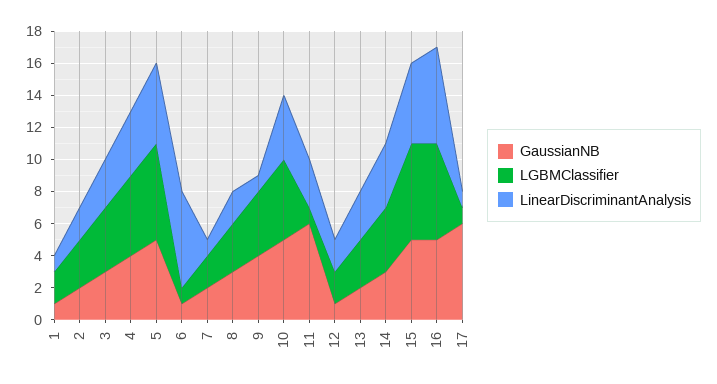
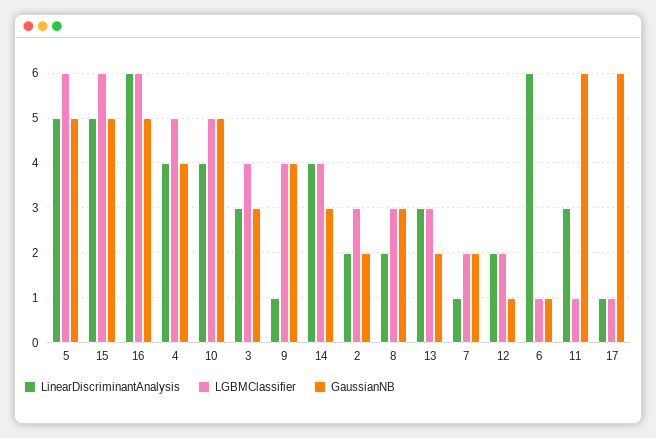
  {
    "GaussianNB": {
-     "1": 1,
      "2": 2,
      "3": 3,
      "4": 4,
      "5": 5,
      "6": 1,
      "7": 2,
      "8": 3,
      "9": 4,
      "10": 5,
      "11": 6,
      "12": 1,
      "13": 2,
      "14": 3,
      "15": 5,
      "16": 5,
      "17": 6
    },
    "LGBMClassifier": {
-     "1": 2,
      "2": 3,
      "3": 4,
      "4": 5,
      "5": 6,
      "6": 1,
      "7": 2,
      "8": 3,
      "9": 4,
      "10": 5,
      "11": 1,
      "12": 2,
      "13": 3,
      "14": 4,
      "15": 6,
      "16": 6,
      "17": 1
    },
    "LinearDiscriminantAnalysis": {
-     "1": 1,
      "2": 2,
      "3": 3,
      "4": 4,
      "5": 5,
      "6": 6,
      "7": 1,
      "8": 2,
      "9": 1,
      "10": 4,
      "11": 3,
      "12": 2,
      "13": 3,
      "14": 4,
      "15": 5,
      "16": 6,
      "17": 1
    }
  }

